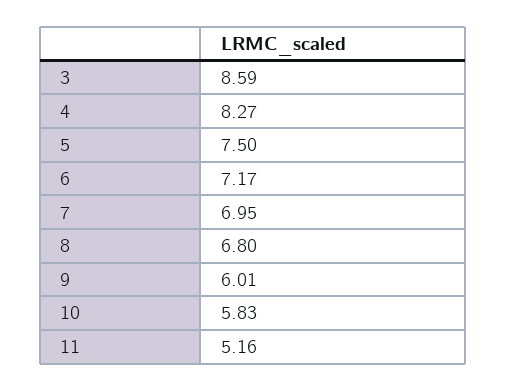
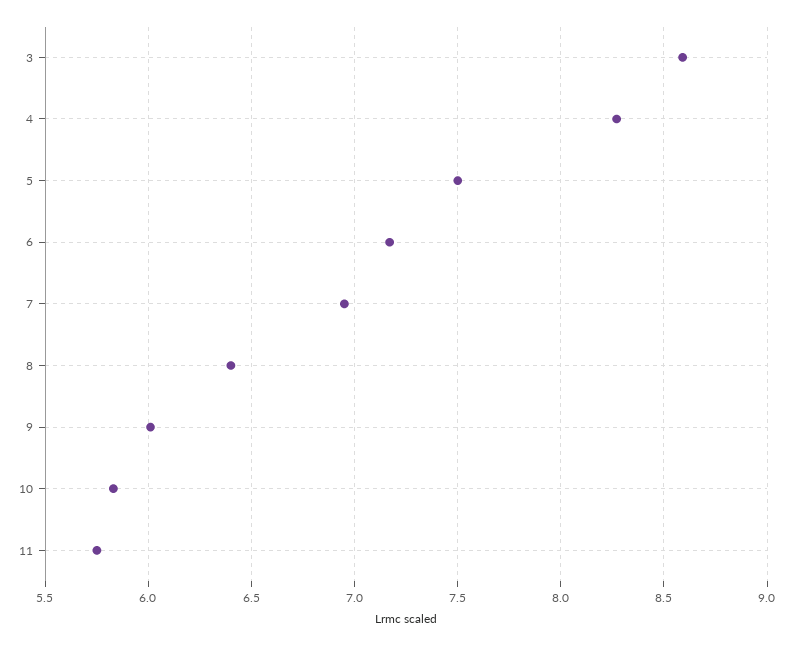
  {
    "3": 8.59,
    "4": 8.27,
    "5": 7.5,
    "6": 7.17,
    "7": 6.95,
-   "8": 6.8,
+   "8": 6.4,
    "9": 6.01,
    "10": 5.83,
-   "11": 5.16
+   "11": 5.75
  }

